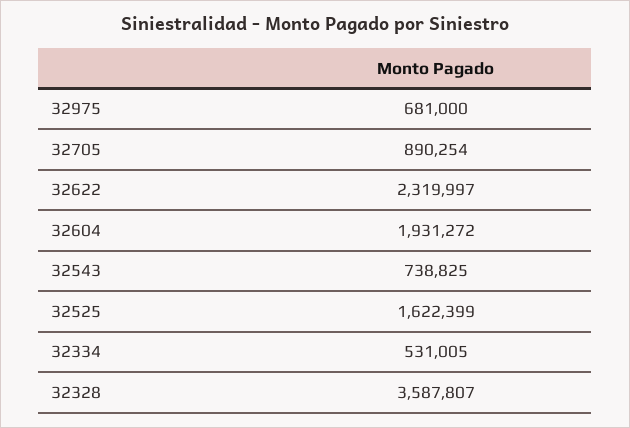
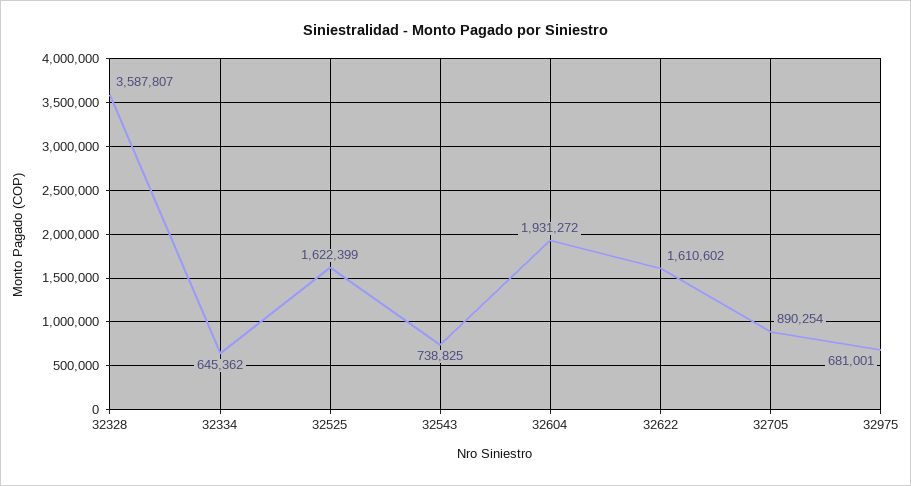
  {
-   "32975": 681000,
+   "32975": 681001,
    "32705": 890254,
-   "32622": 2319997,
+   "32622": 1610602,
    "32604": 1931272,
    "32543": 738825,
    "32525": 1622399,
-   "32334": 531005,
+   "32334": 645362,
    "32328": 3587807
  }

